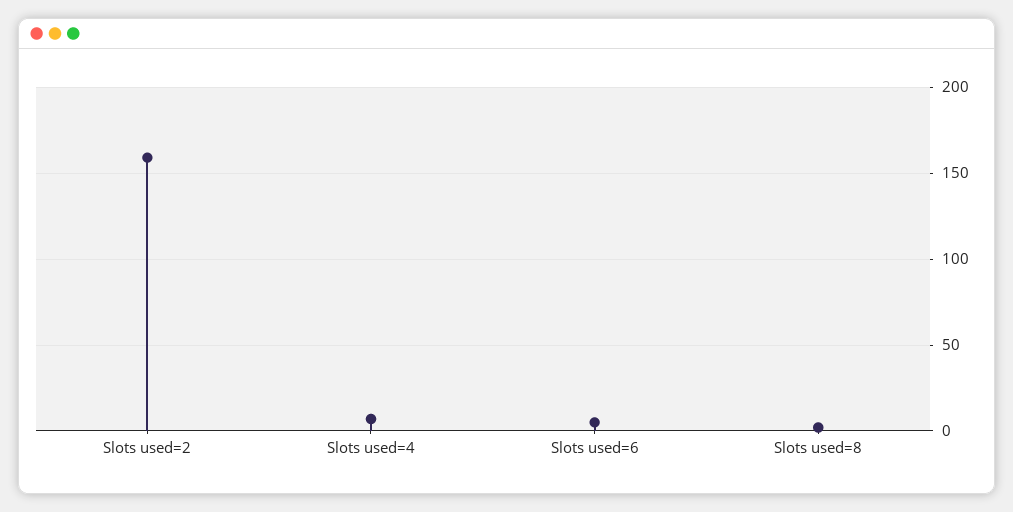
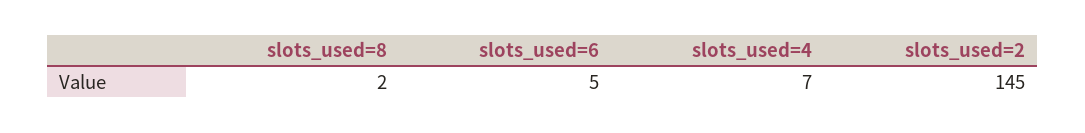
  {
-   "Slots used=2": 160,
+   "Slots used=2": 145,
    "Slots used=4": 7,
    "Slots used=6": 5,
    "Slots used=8": 2
  }

